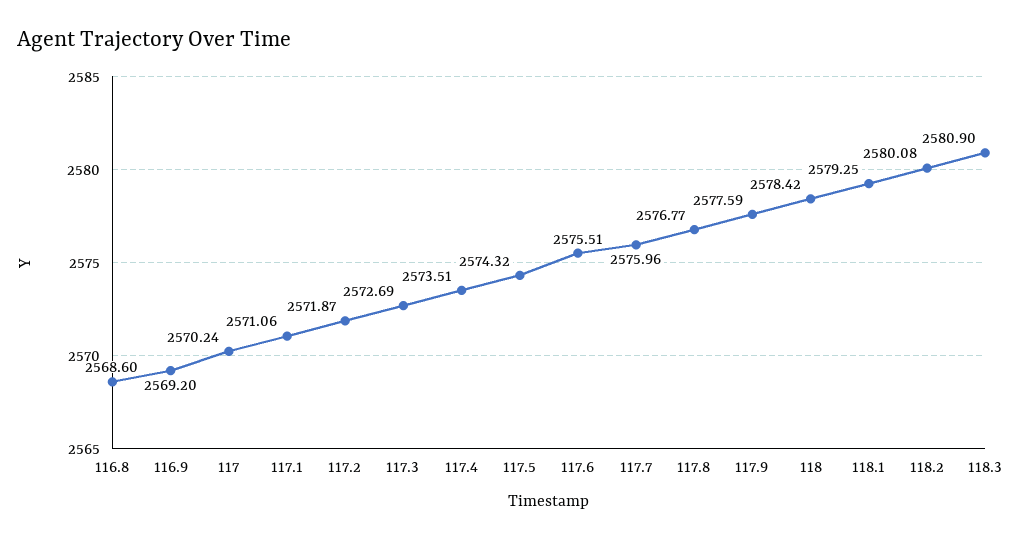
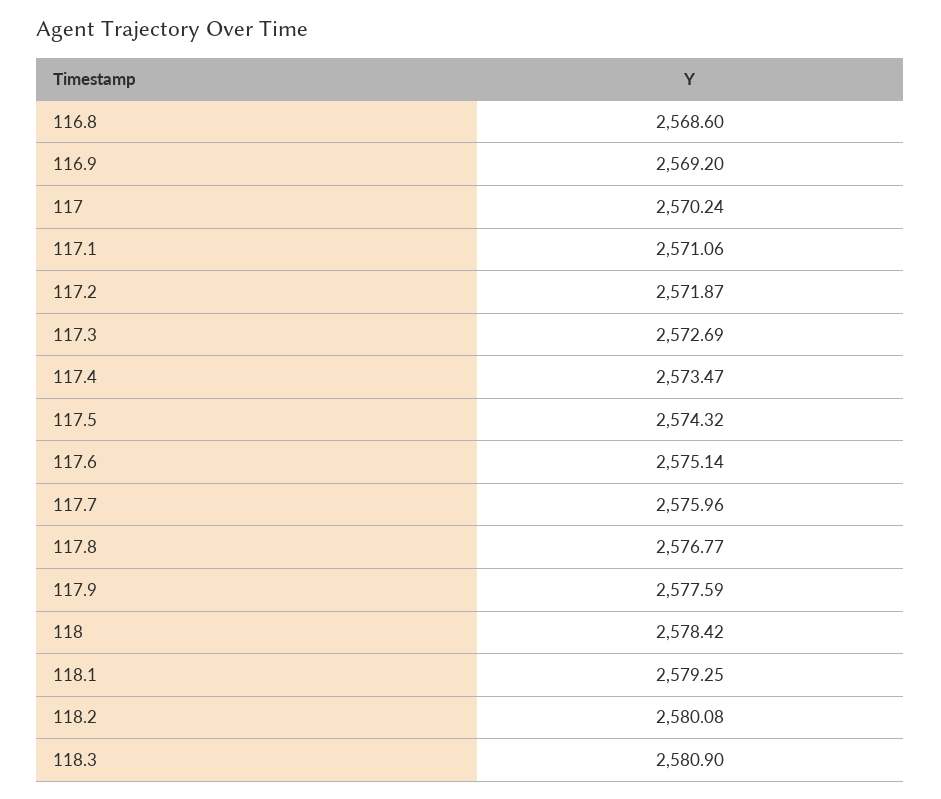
  {
    "116.8": 2568.6,
    "116.9": 2569.2,
    "117": 2570.24,
    "117.1": 2571.06,
    "117.2": 2571.87,
    "117.3": 2572.69,
-   "117.4": 2573.51,
+   "117.4": 2573.47,
    "117.5": 2574.32,
-   "117.6": 2575.51,
+   "117.6": 2575.14,
    "117.7": 2575.96,
    "117.8": 2576.77,
    "117.9": 2577.59,
    "118": 2578.42,
    "118.1": 2579.25,
    "118.2": 2580.08,
    "118.3": 2580.9
  }

